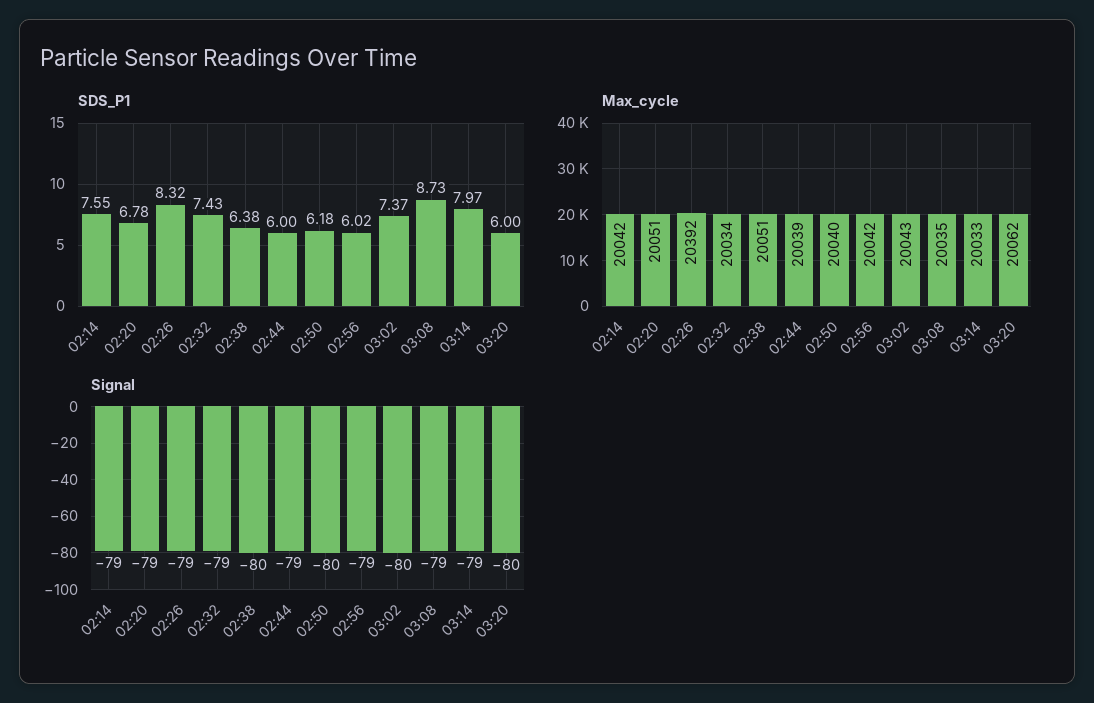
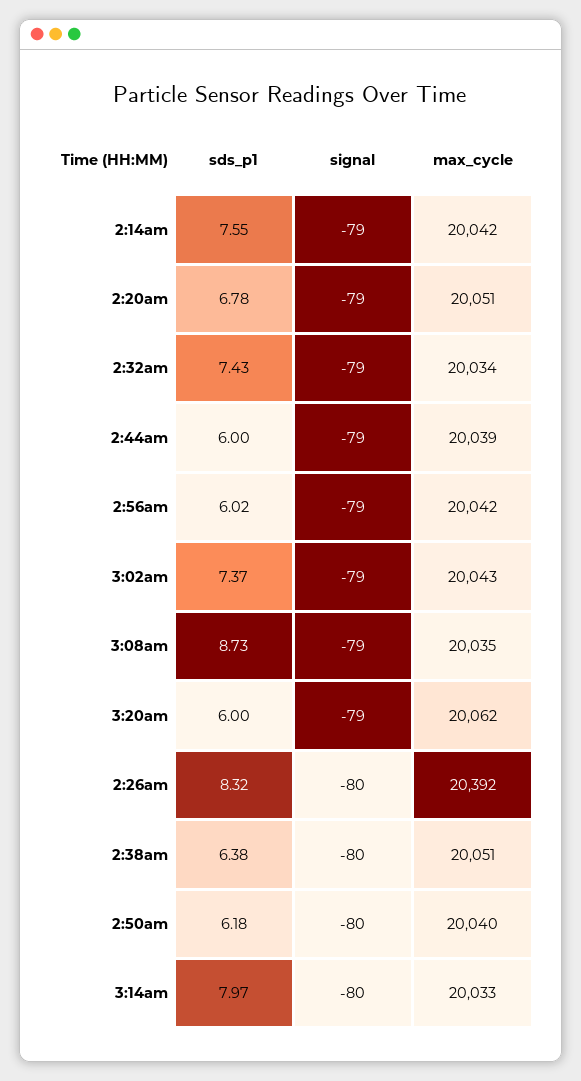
  {
    "SDS_P1": {
      "02:14": 7.55,
      "02:20": 6.78,
      "02:26": 8.32,
      "02:32": 7.43,
      "02:38": 6.38,
      "02:44": 6,
      "02:50": 6.18,
      "02:56": 6.02,
      "03:02": 7.37,
      "03:08": 8.73,
      "03:14": 7.97,
      "03:20": 6
    },
    "Max_cycle": {
      "02:14": 20042,
      "02:20": 20051,
      "02:26": 20392,
      "02:32": 20034,
      "02:38": 20051,
      "02:44": 20039,
      "02:50": 20040,
      "02:56": 20042,
      "03:02": 20043,
      "03:08": 20035,
      "03:14": 20033,
      "03:20": 20062
    },
    "Signal": {
      "02:14": -79,
      "02:20": -79,
-     "02:26": -79,
+     "02:26": -80,
      "02:32": -79,
      "02:38": -80,
      "02:44": -79,
      "02:50": -80,
      "02:56": -79,
-     "03:02": -80,
+     "03:02": -79,
      "03:08": -79,
-     "03:14": -79,
+     "03:14": -80,
-     "03:20": -80
+     "03:20": -79
    }
  }

